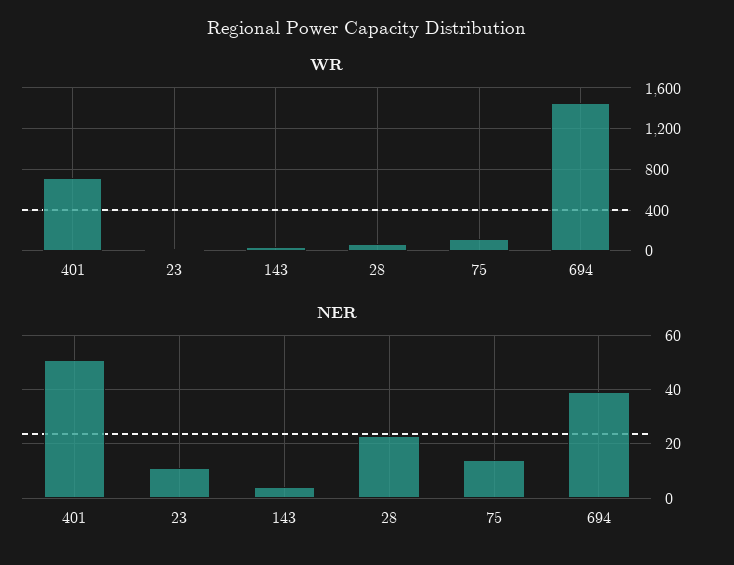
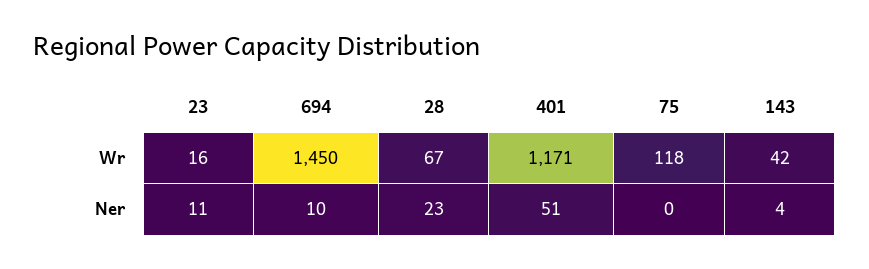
  {
    "WR": {
-     "401": 700,
+     "401": 1171,
      "23": 16,
      "143": 42,
      "28": 67,
      "75": 118,
      "694": 1450
    },
    "NER": {
      "401": 51,
      "23": 11,
      "143": 4,
      "28": 23,
-     "75": 15,
+     "75": 0,
-     "694": 40
+     "694": 10
    }
  }

